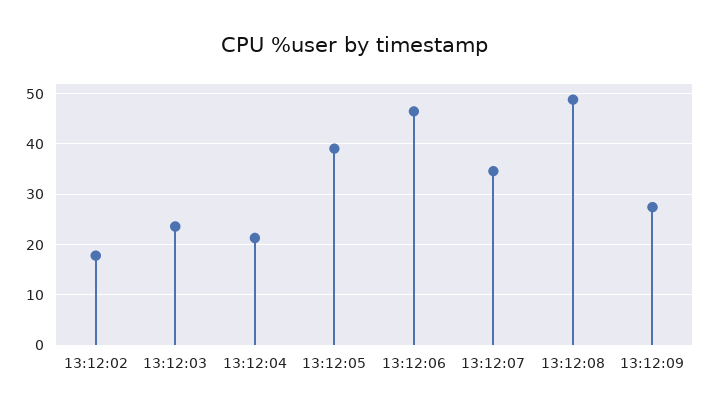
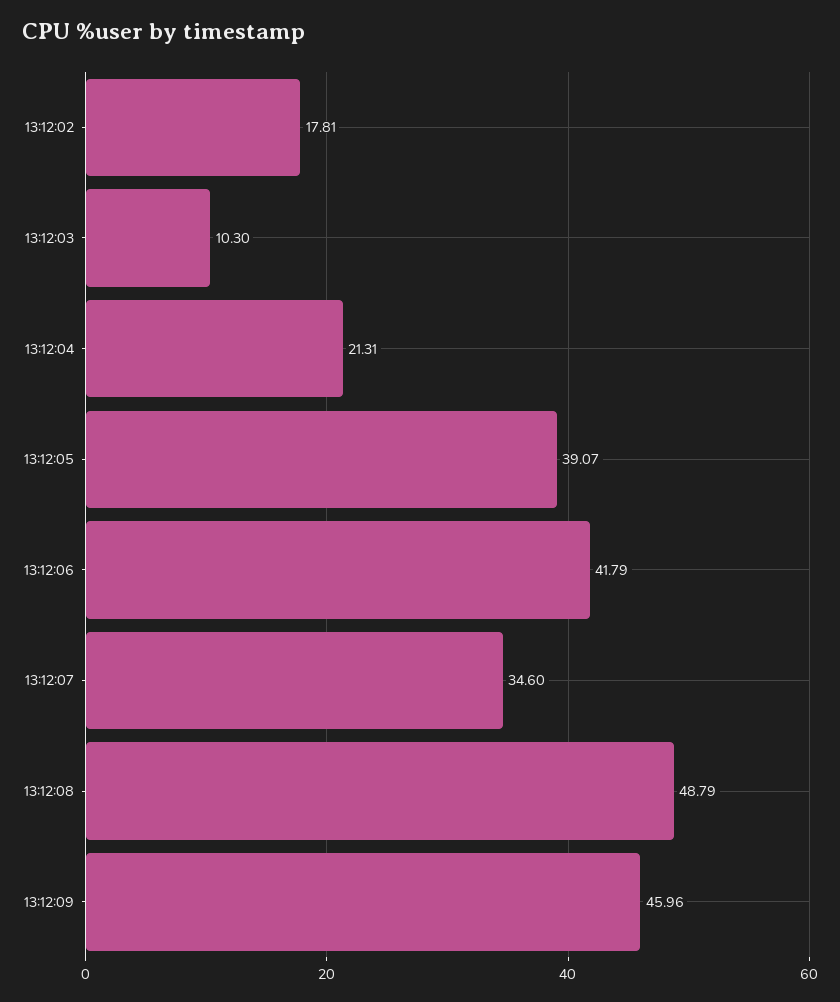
  {
    "13:12:02": 17.81,
-   "13:12:03": 24,
+   "13:12:03": 10.3,
    "13:12:04": 21.31,
    "13:12:05": 39.07,
-   "13:12:06": 46,
+   "13:12:06": 41.79,
    "13:12:07": 34.6,
    "13:12:08": 48.79,
-   "13:12:09": 28
+   "13:12:09": 45.96
  }

